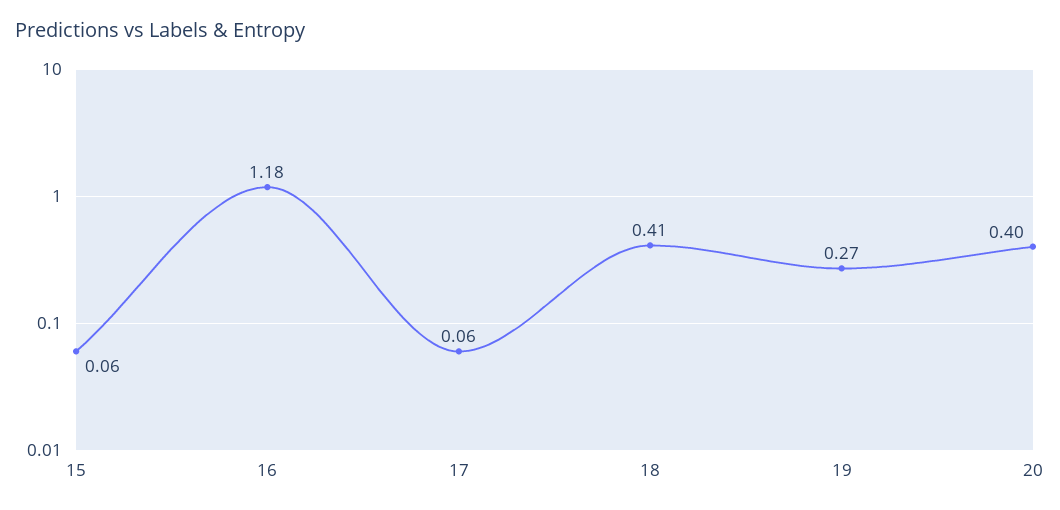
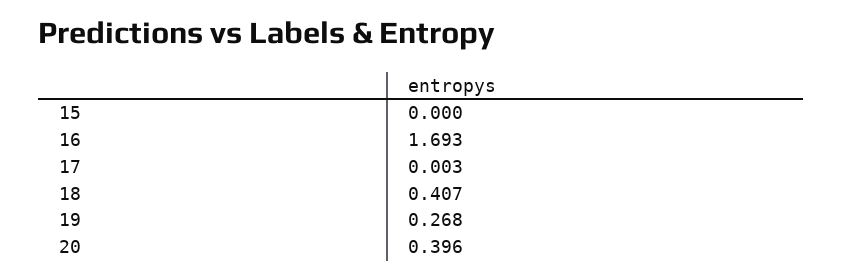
  {
-   "15": 0.06,
+   "15": 0,
-   "16": 1.18,
+   "16": 1.693,
-   "17": 0.06,
+   "17": 0.003,
    "18": 0.407,
    "19": 0.268,
    "20": 0.396
  }

